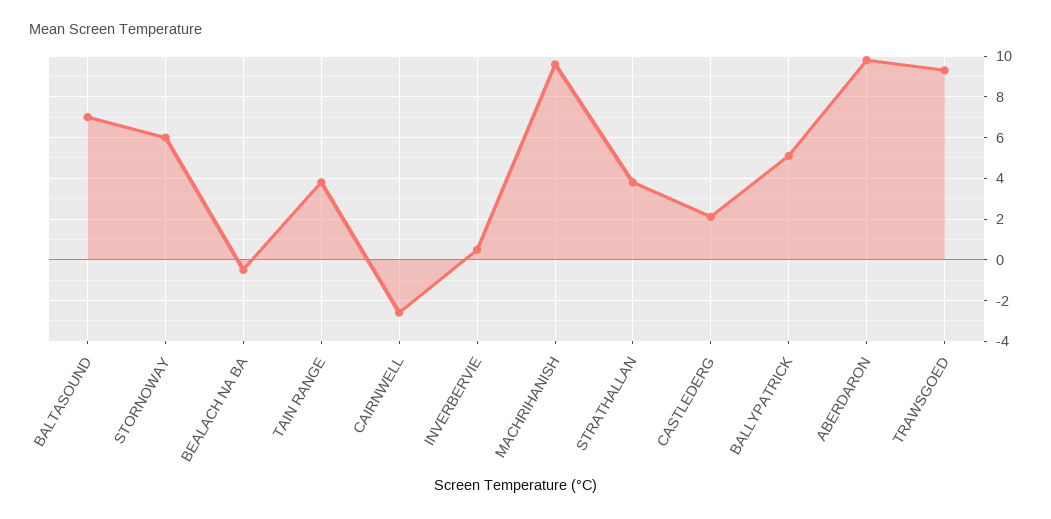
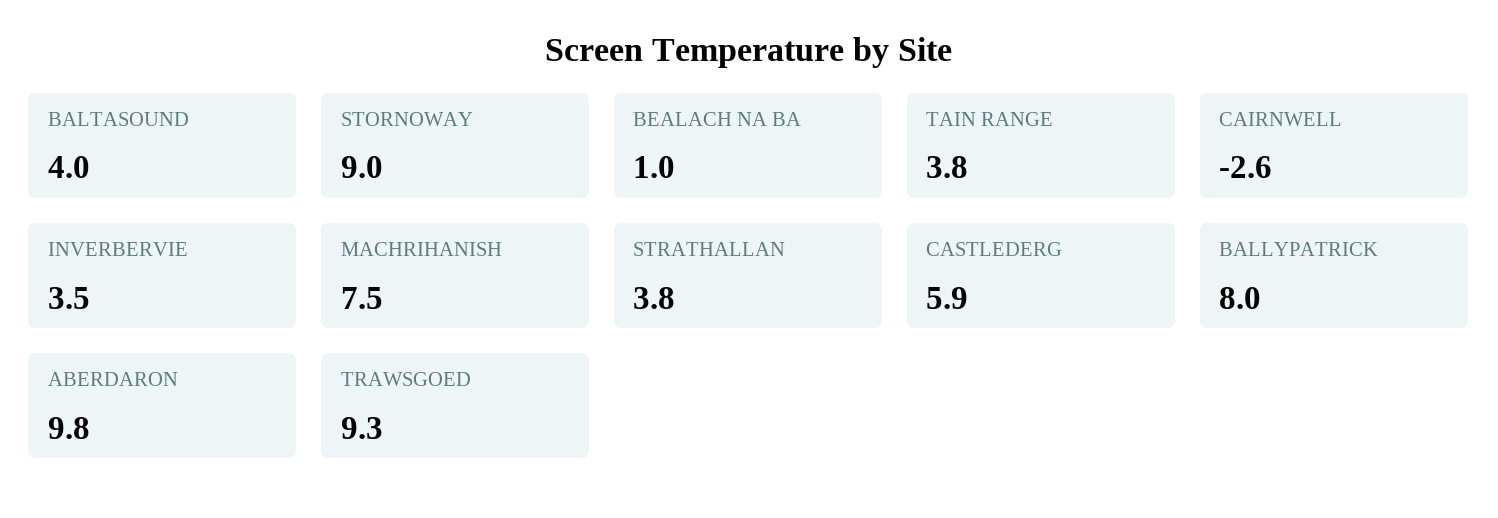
  {
-   "BALTASOUND": 7,
+   "BALTASOUND": 4,
-   "STORNOWAY": 6,
+   "STORNOWAY": 9,
-   "BEALACH NA BA": -0.5,
+   "BEALACH NA BA": 1,
    "TAIN RANGE": 3.8,
    "CAIRNWELL": -2.6,
-   "INVERBERVIE": 0.5,
+   "INVERBERVIE": 3.5,
-   "MACHRIHANISH": 9.5,
+   "MACHRIHANISH": 7.5,
    "STRATHALLAN": 3.8,
-   "CASTLEDERG": 2,
+   "CASTLEDERG": 5.9,
-   "BALLYPATRICK": 5,
+   "BALLYPATRICK": 8,
    "ABERDARON": 9.8,
    "TRAWSGOED": 9.3
  }

